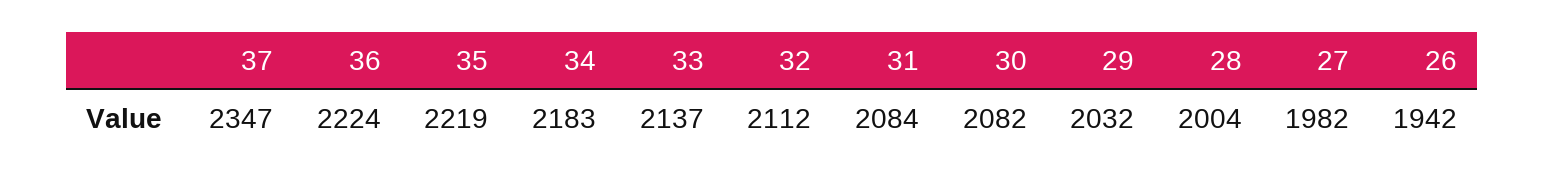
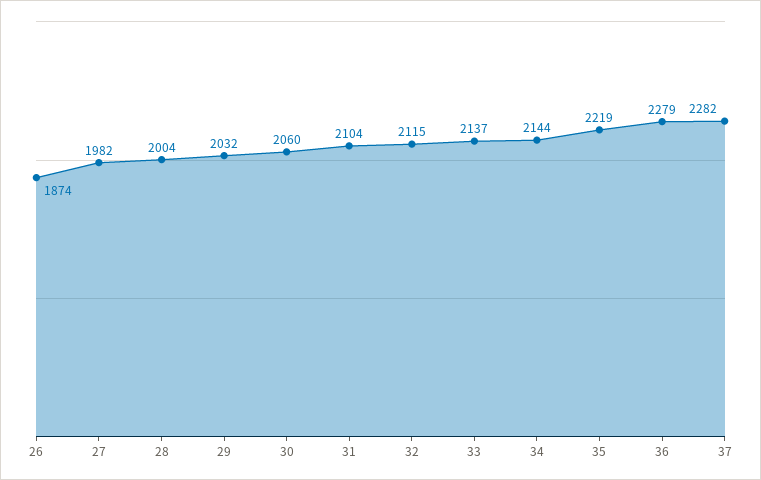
  {
-   "37": 2347,
+   "37": 2282,
-   "36": 2224,
+   "36": 2279,
    "35": 2219,
-   "34": 2183,
+   "34": 2144,
    "33": 2137,
-   "32": 2112,
+   "32": 2115,
-   "31": 2084,
+   "31": 2104,
-   "30": 2082,
+   "30": 2060,
    "29": 2032,
    "28": 2004,
    "27": 1982,
-   "26": 1942
+   "26": 1874
  }

